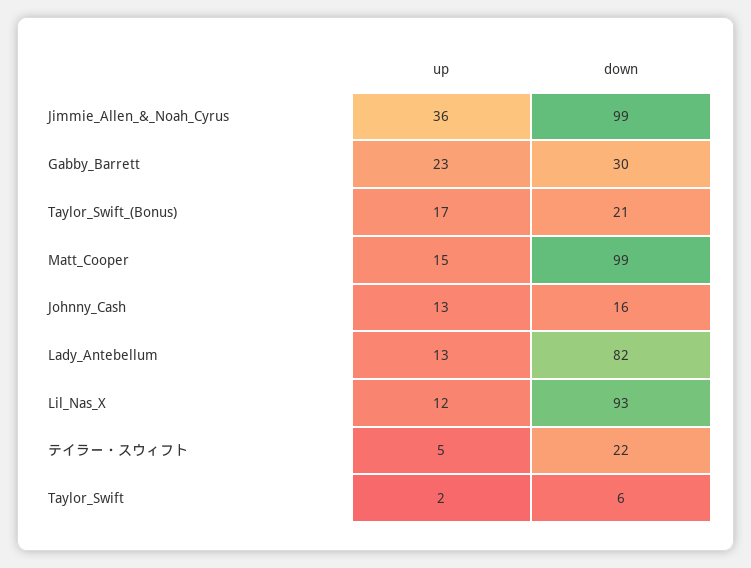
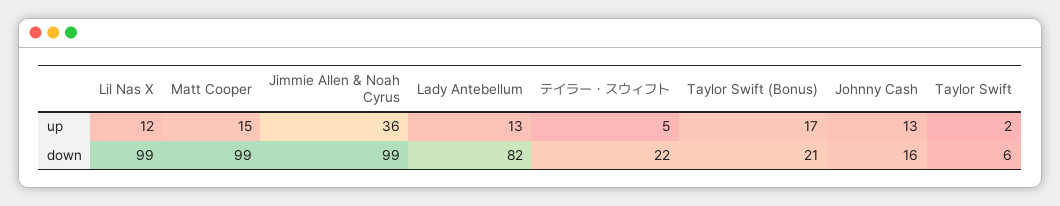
  {
    "up": {
      "Jimmie_Allen_&_Noah_Cyrus": 36,
-     "Gabby_Barrett": 23,
      "Taylor_Swift_(Bonus)": 17,
      "Matt_Cooper": 15,
      "Johnny_Cash": 13,
      "Lady_Antebellum": 13,
      "Lil_Nas_X": 12,
      "テイラー・スウィフト": 5,
      "Taylor_Swift": 2
    },
    "down": {
      "Jimmie_Allen_&_Noah_Cyrus": 99,
-     "Gabby_Barrett": 30,
      "Taylor_Swift_(Bonus)": 21,
      "Matt_Cooper": 99,
      "Johnny_Cash": 16,
      "Lady_Antebellum": 82,
-     "Lil_Nas_X": 93,
+     "Lil_Nas_X": 99,
      "テイラー・スウィフト": 22,
      "Taylor_Swift": 6
    }
  }

